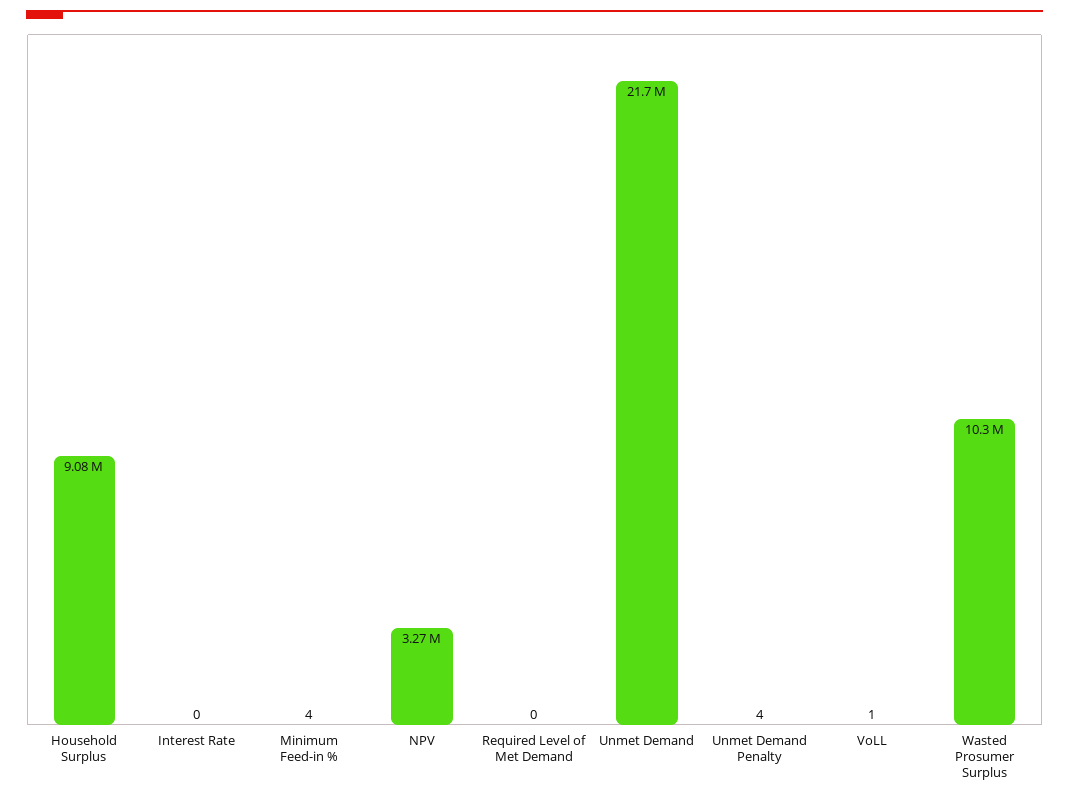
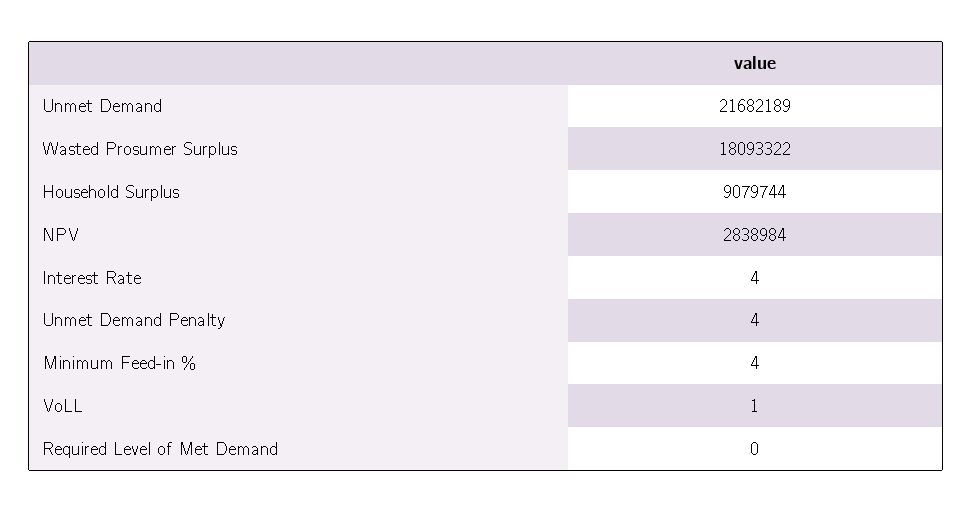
  {
    "Household Surplus": 9079744,
-   "Interest Rate": 0,
+   "Interest Rate": 4,
    "Minimum Feed-in %": 4,
-   "NPV": 3270000,
+   "NPV": 2838984,
    "Required Level of Met Demand": 0,
    "Unmet Demand": 21682189,
    "Unmet Demand Penalty": 4,
    "VoLL": 1,
-   "Wasted Prosumer Surplus": 10300000
+   "Wasted Prosumer Surplus": 18093322
  }

